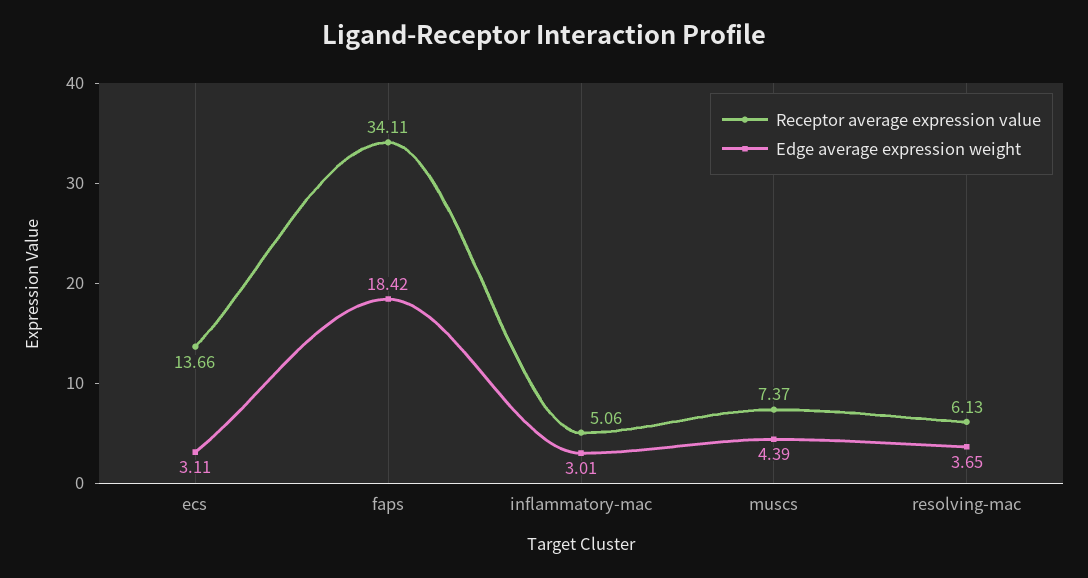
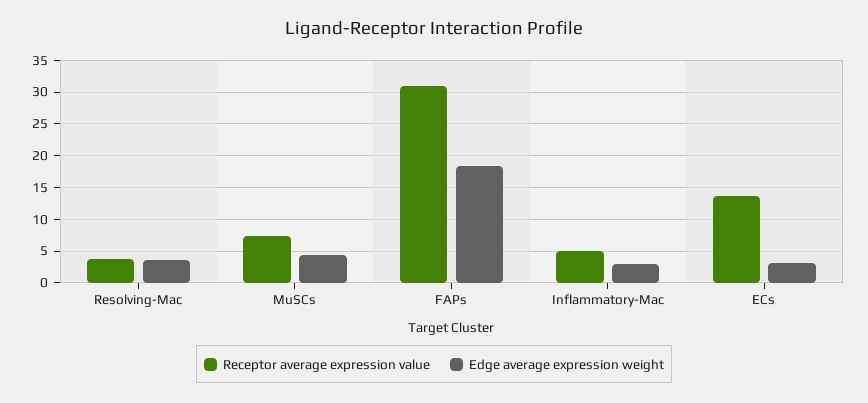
  {
    "Receptor average expression value": {
      "ecs": 13.66,
-     "faps": 34.11,
+     "faps": 31,
      "inflammatory-mac": 5.06,
      "muscs": 7.37,
-     "resolving-mac": 6.13
+     "resolving-mac": 4
    },
    "Edge average expression weight": {
      "ecs": 3.11,
      "faps": 18.42,
      "inflammatory-mac": 3.01,
      "muscs": 4.39,
      "resolving-mac": 3.65
    }
  }

